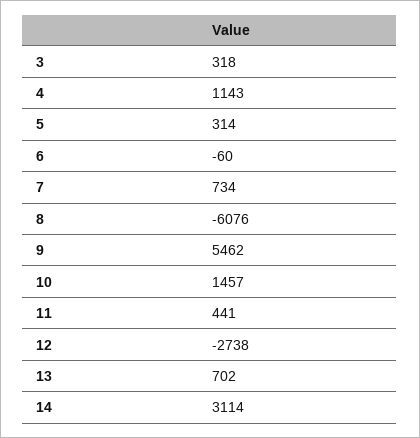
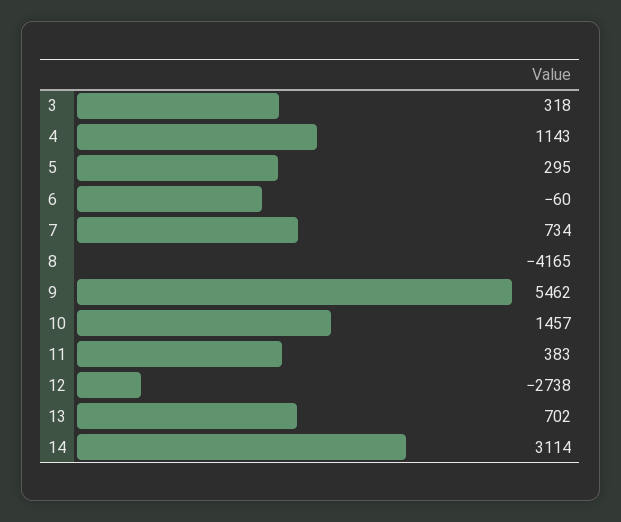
  {
    "3": 318,
    "4": 1143,
-   "5": 314,
+   "5": 295,
    "6": -60,
    "7": 734,
-   "8": -6076,
+   "8": -4165,
    "9": 5462,
    "10": 1457,
-   "11": 441,
+   "11": 383,
    "12": -2738,
    "13": 702,
    "14": 3114
  }

